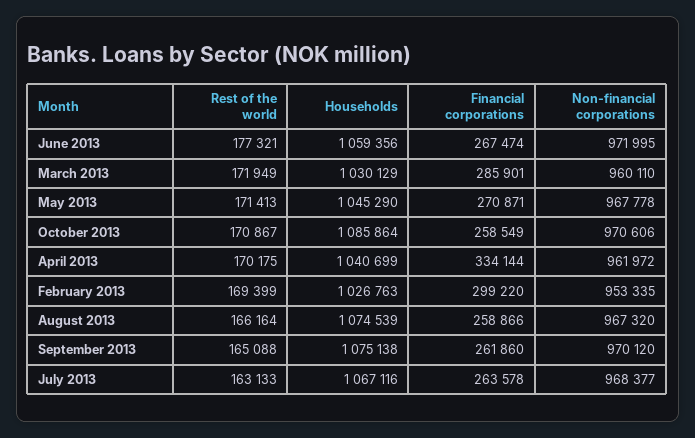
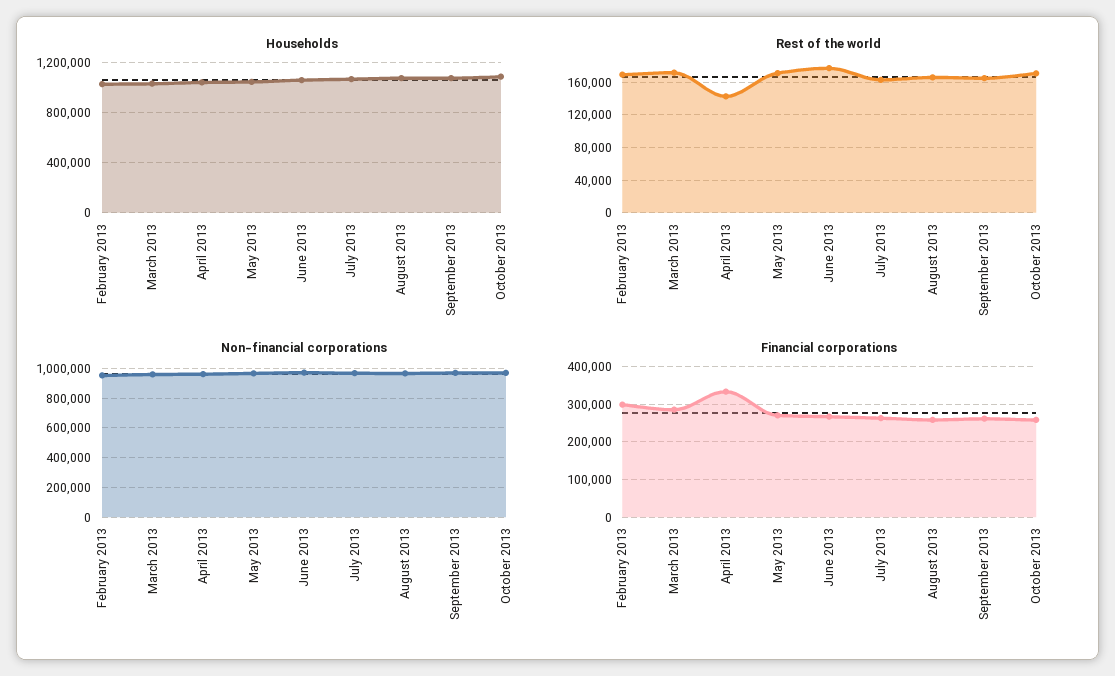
  {
    "Rest of the world": {
      "June 2013": 177321,
      "March 2013": 171949,
      "May 2013": 171413,
      "October 2013": 170867,
-     "April 2013": 170175,
+     "April 2013": 140000,
      "February 2013": 169399,
      "August 2013": 166164,
      "September 2013": 165088,
      "July 2013": 163133
    },
    "Households": {
      "June 2013": 1059356,
      "March 2013": 1030129,
      "May 2013": 1045290,
      "October 2013": 1085864,
      "April 2013": 1040699,
      "February 2013": 1026763,
      "August 2013": 1074539,
      "September 2013": 1075138,
      "July 2013": 1067116
    },
    "Financial corporations": {
      "June 2013": 267474,
      "March 2013": 285901,
      "May 2013": 270871,
      "October 2013": 258549,
      "April 2013": 334144,
      "February 2013": 299220,
      "August 2013": 258866,
      "September 2013": 261860,
      "July 2013": 263578
    },
    "Non-financial corporations": {
      "June 2013": 971995,
      "March 2013": 960110,
      "May 2013": 967778,
      "October 2013": 970606,
      "April 2013": 961972,
      "February 2013": 953335,
      "August 2013": 967320,
      "September 2013": 970120,
      "July 2013": 968377
    }
  }

